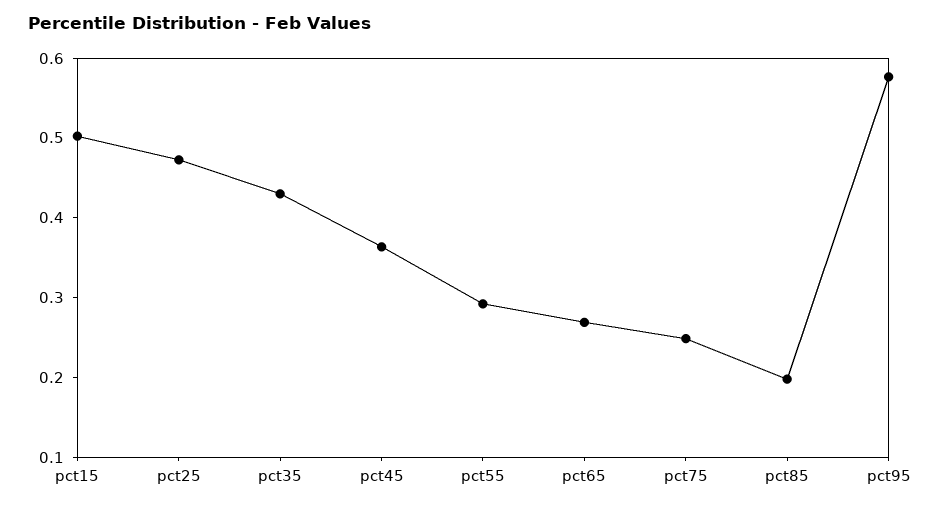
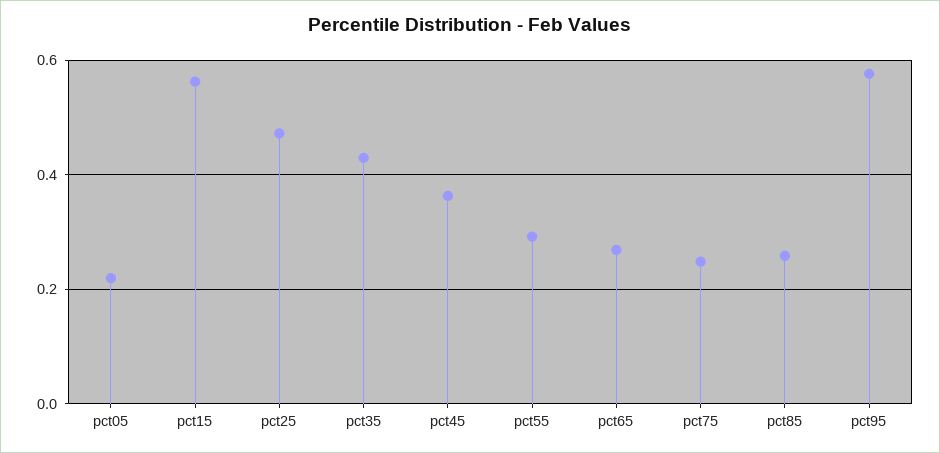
  {
-   "pct15": 0.5,
+   "pct15": 0.56,
    "pct25": 0.48,
    "pct35": 0.42,
    "pct45": 0.36,
    "pct55": 0.3,
    "pct65": 0.26,
    "pct75": 0.24,
-   "pct85": 0.2,
+   "pct85": 0.26,
-   "pct95": 0.58
+   "pct95": 0.58,
+   "pct05": 0.22
  }

